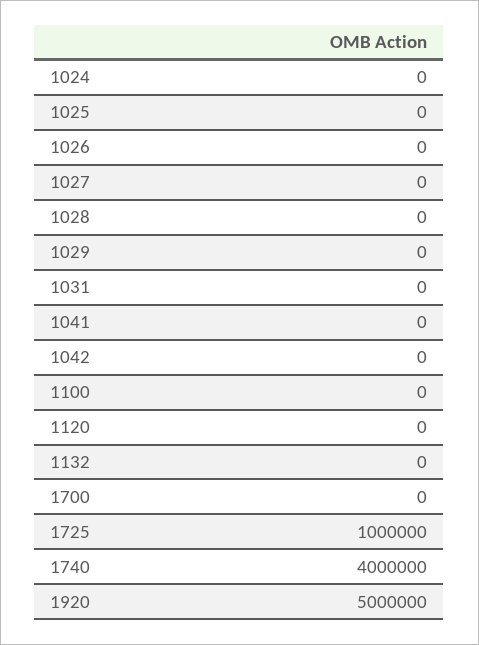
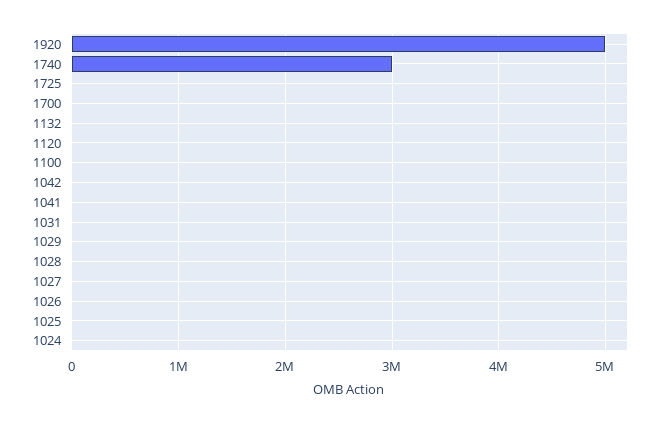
  {
    "1024": 0,
    "1025": 0,
    "1026": 0,
    "1027": 0,
    "1028": 0,
    "1029": 0,
    "1031": 0,
    "1041": 0,
    "1042": 0,
    "1100": 0,
    "1120": 0,
    "1132": 0,
    "1700": 0,
-   "1725": 1000000,
+   "1725": 0,
-   "1740": 4000000,
+   "1740": 3000000,
    "1920": 5000000
  }

